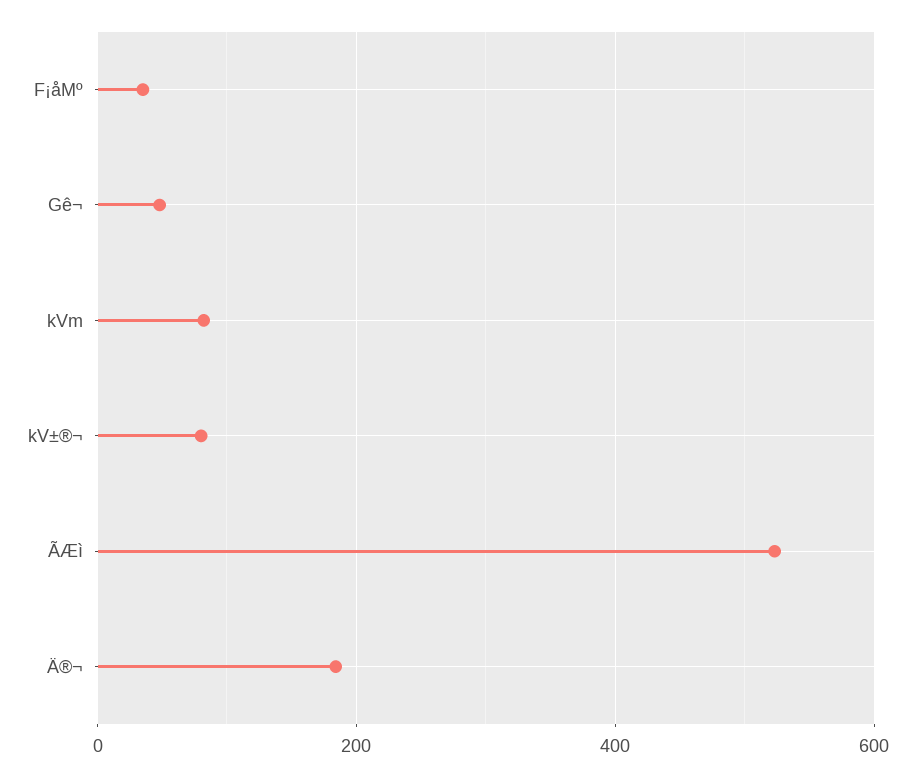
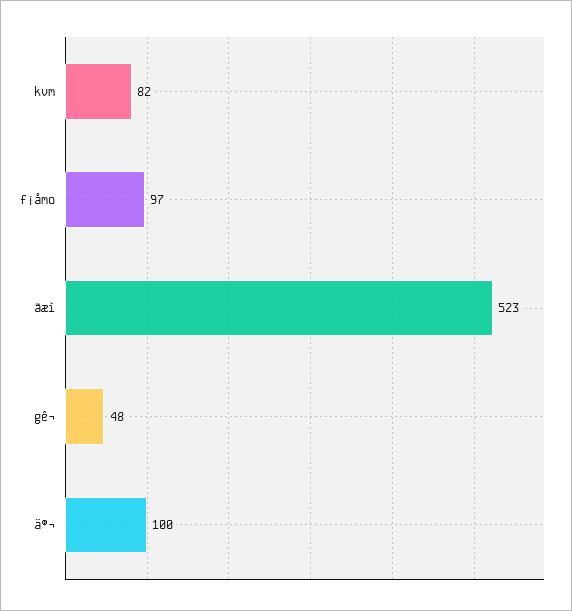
  {
-   "F¡åMº": 40,
+   "F¡åMº": 97,
    "Gê¬": 48,
    "kVm": 82,
-   "kV±®¬": 80,
    "ÃÆì": 523,
-   "Ä®¬": 180
+   "Ä®¬": 100
  }

